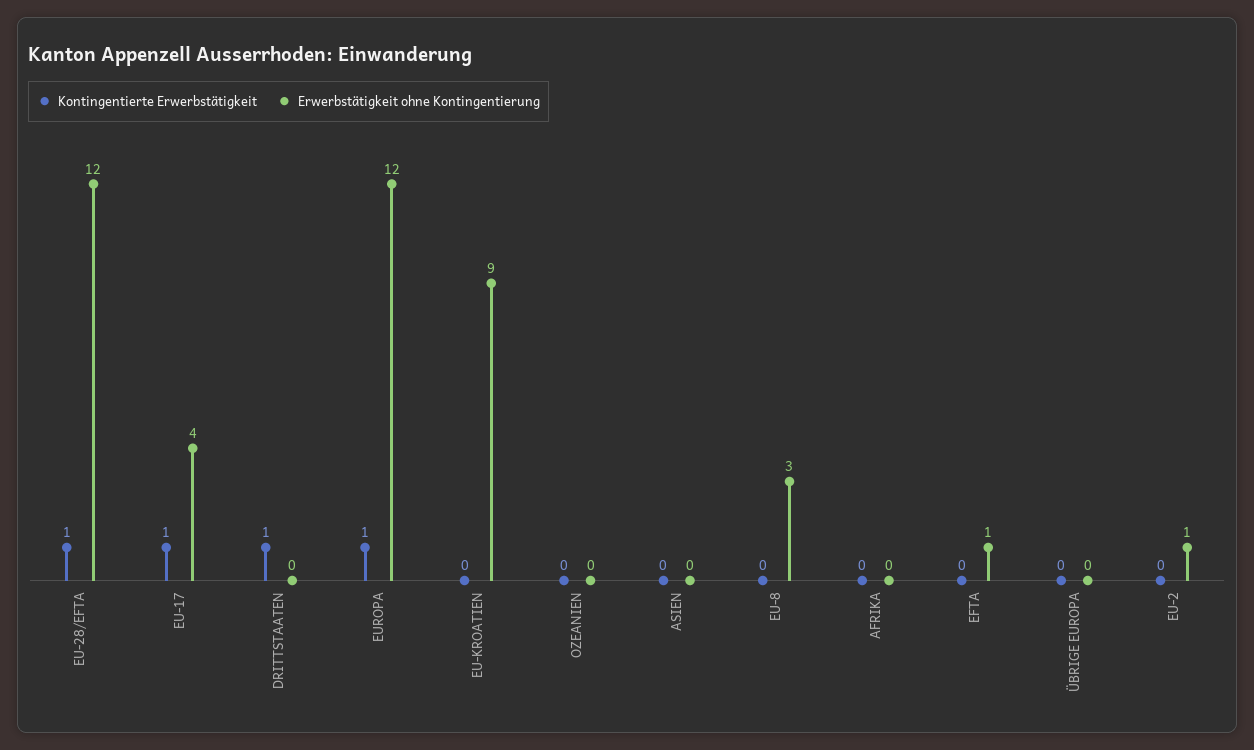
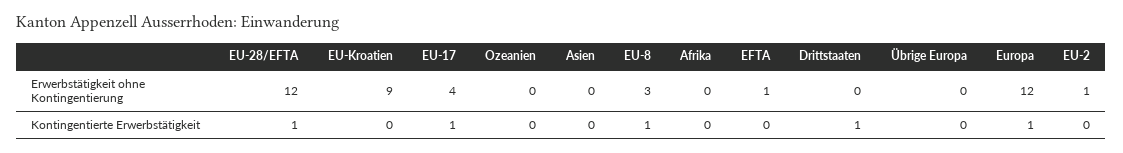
  {
    "Kontingentierte Erwerbstätigkeit": {
      "EU-28/EFTA": 1,
      "EU-17": 1,
      "DRITTSTAATEN": 1,
      "EUROPA": 1,
      "EU-KROATIEN": 0,
      "OZEANIEN": 0,
      "ASIEN": 0,
-     "EU-8": 0,
+     "EU-8": 1,
      "AFRIKA": 0,
      "EFTA": 0,
      "ÜBRIGE EUROPA": 0,
      "EU-2": 0
    },
    "Erwerbstätigkeit ohne Kontingentierung": {
      "EU-28/EFTA": 12,
      "EU-17": 4,
      "DRITTSTAATEN": 0,
      "EUROPA": 12,
      "EU-KROATIEN": 9,
      "OZEANIEN": 0,
      "ASIEN": 0,
      "EU-8": 3,
      "AFRIKA": 0,
      "EFTA": 1,
      "ÜBRIGE EUROPA": 0,
      "EU-2": 1
    }
  }

